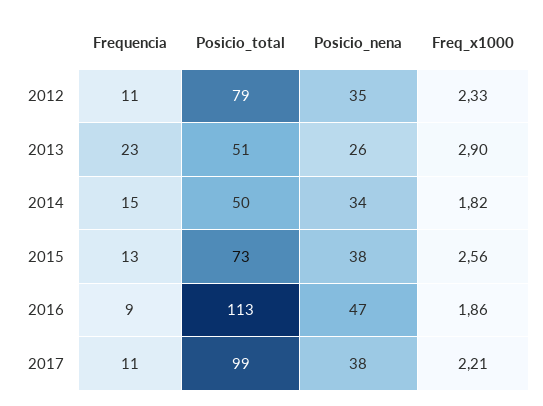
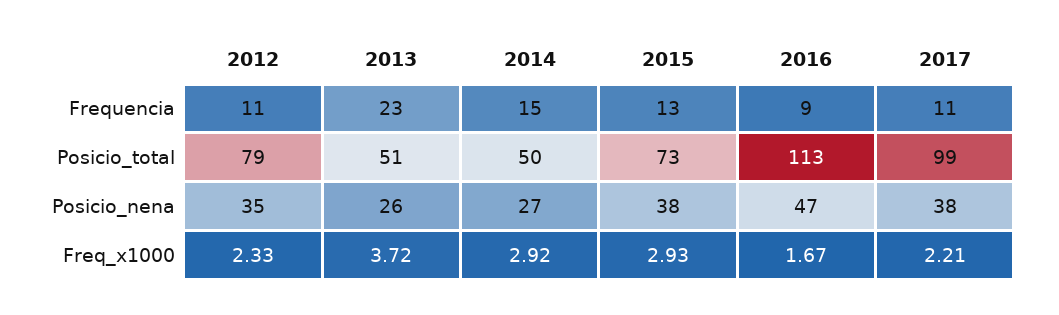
  {
    "Frequencia": {
      "2012": 11,
      "2013": 23,
      "2014": 15,
      "2015": 13,
      "2016": 9,
      "2017": 11
    },
    "Posicio_total": {
      "2012": 79,
      "2013": 51,
      "2014": 50,
      "2015": 73,
      "2016": 113,
      "2017": 99
    },
    "Posicio_nena": {
      "2012": 35,
      "2013": 26,
-     "2014": 34,
+     "2014": 27,
      "2015": 38,
      "2016": 47,
      "2017": 38
    },
    "Freq_x1000": {
      "2012": 2.33,
-     "2013": 2.9,
+     "2013": 3.72,
-     "2014": 1.82,
+     "2014": 2.92,
-     "2015": 2.56,
+     "2015": 2.93,
-     "2016": 1.86,
+     "2016": 1.67,
      "2017": 2.21
    }
  }

